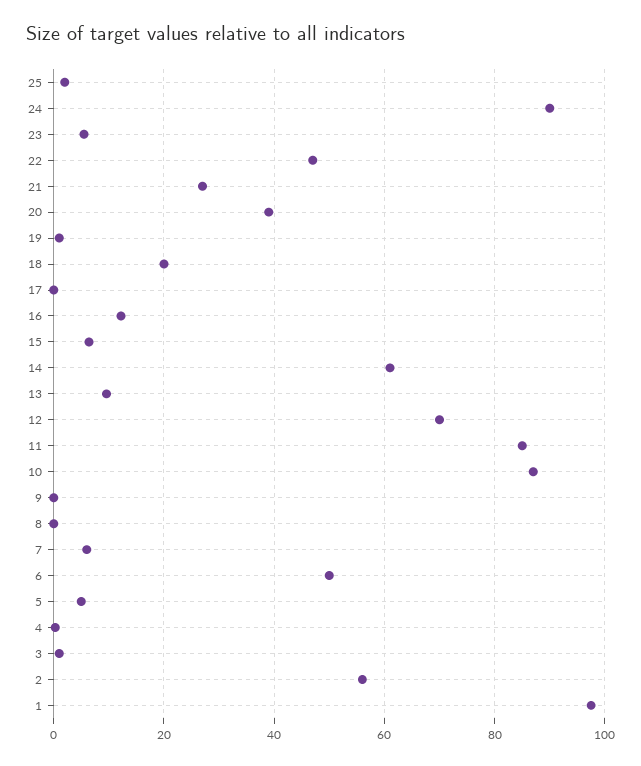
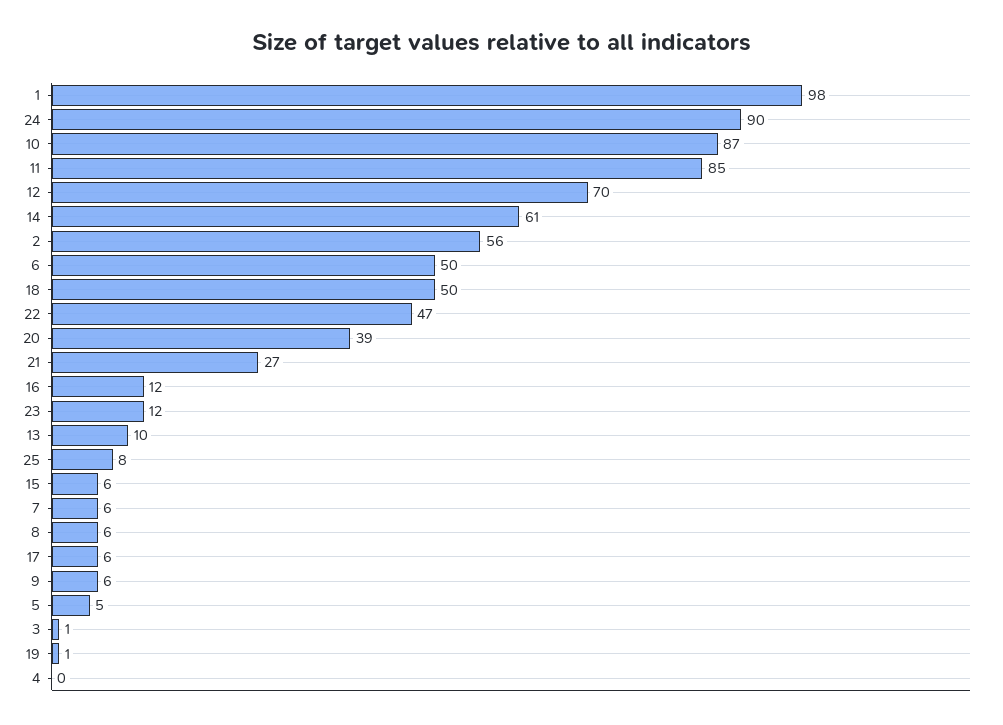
  {
-   "25": 2,
+   "25": 8,
    "24": 90,
-   "23": 6,
+   "23": 12,
    "22": 47,
    "21": 27,
    "20": 39,
    "19": 1,
-   "18": 20,
+   "18": 50,
-   "17": 0,
+   "17": 6,
    "16": 12,
    "15": 6,
    "14": 61,
    "13": 10,
    "12": 70,
    "11": 85,
    "10": 87,
-   "9": 0,
+   "9": 6,
-   "8": 0,
+   "8": 6,
    "7": 6,
    "6": 50,
    "5": 5,
    "4": 0,
    "3": 1,
    "2": 56,
    "1": 98
  }

